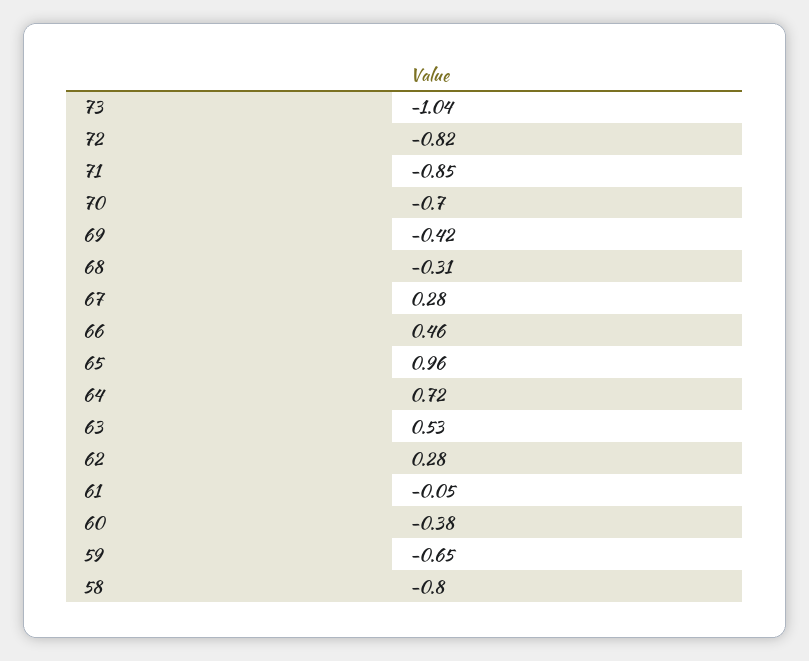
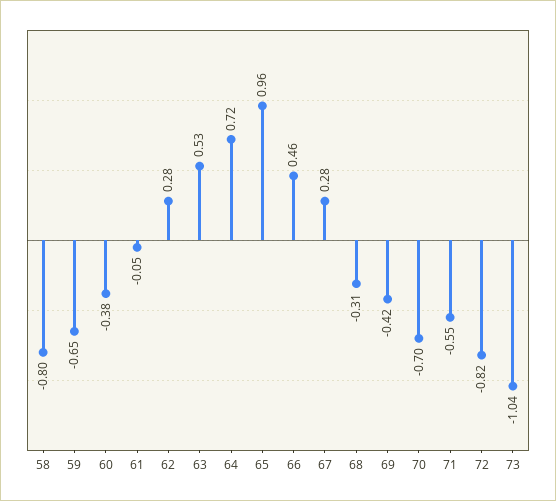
  {
    "73": -1.04,
    "72": -0.82,
-   "71": -0.85,
+   "71": -0.55,
    "70": -0.7,
    "69": -0.42,
    "68": -0.31,
    "67": 0.28,
    "66": 0.46,
    "65": 0.96,
    "64": 0.72,
    "63": 0.53,
    "62": 0.28,
    "61": -0.05,
    "60": -0.38,
    "59": -0.65,
    "58": -0.8
  }

